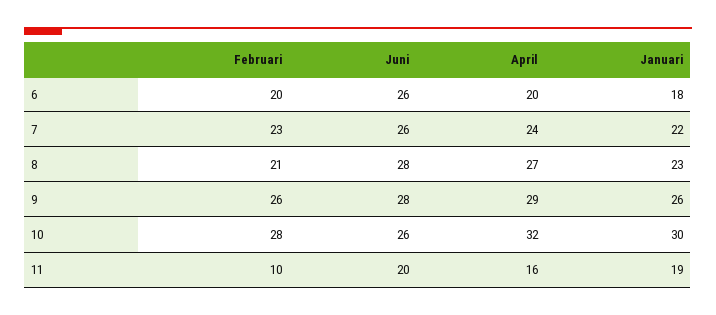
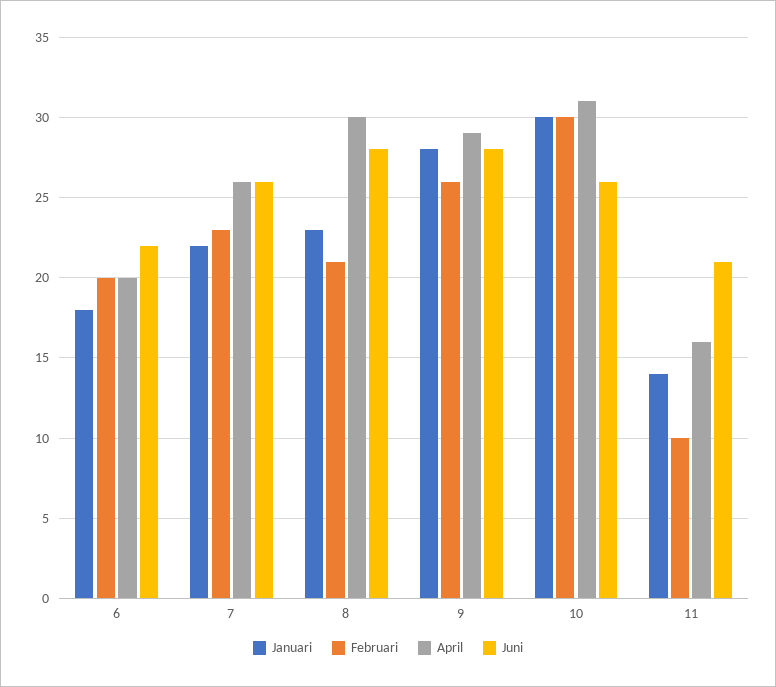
  {
    "Februari": {
      "6": 20,
      "7": 23,
      "8": 21,
      "9": 26,
-     "10": 28,
+     "10": 30,
      "11": 10
    },
    "Juni": {
-     "6": 26,
+     "6": 22,
      "7": 26,
      "8": 28,
      "9": 28,
      "10": 26,
-     "11": 20
+     "11": 21
    },
    "April": {
      "6": 20,
-     "7": 24,
+     "7": 26,
-     "8": 27,
+     "8": 30,
      "9": 29,
-     "10": 32,
+     "10": 31,
      "11": 16
    },
    "Januari": {
      "6": 18,
      "7": 22,
      "8": 23,
-     "9": 26,
+     "9": 28,
      "10": 30,
-     "11": 19
+     "11": 14
    }
  }

